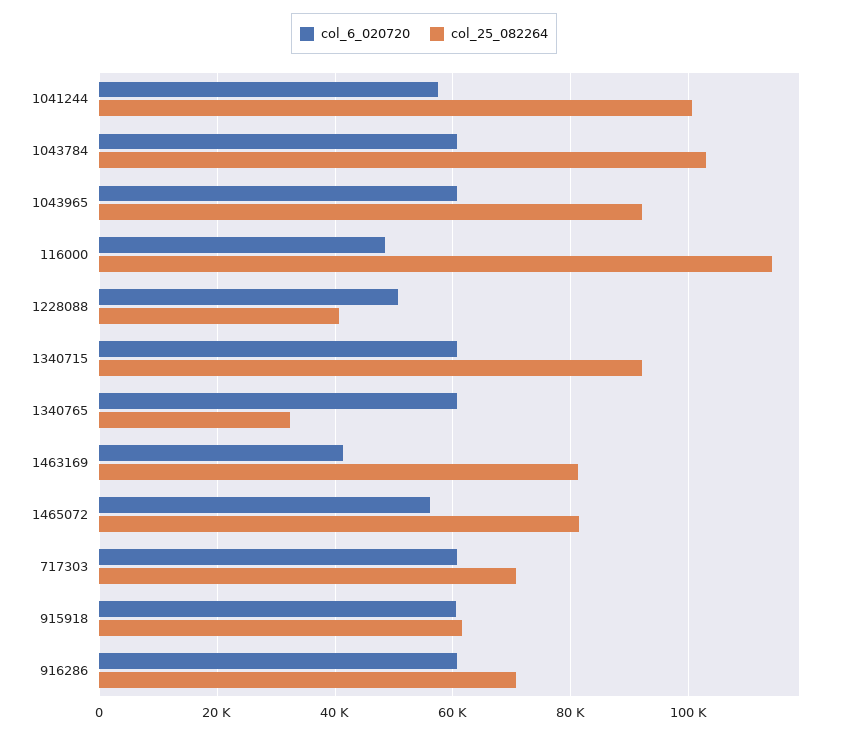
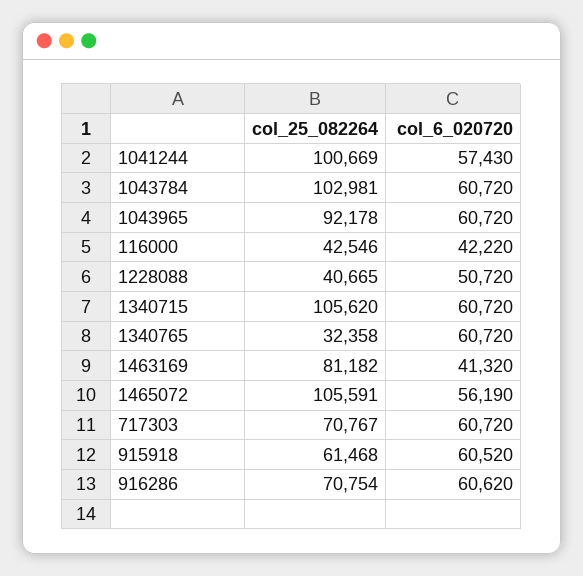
  {
    "col_6_020720": {
      "1041244": 57430,
      "1043784": 60720,
      "1043965": 60720,
-     "116000": 48000,
+     "116000": 42220,
      "1228088": 50720,
      "1340715": 60720,
      "1340765": 60720,
      "1463169": 41320,
      "1465072": 56190,
      "717303": 60720,
      "915918": 60520,
      "916286": 60620
    },
    "col_25_082264": {
      "1041244": 100669,
      "1043784": 102981,
      "1043965": 92178,
-     "116000": 114000,
+     "116000": 42546,
      "1228088": 40665,
-     "1340715": 92000,
+     "1340715": 105620,
      "1340765": 32358,
      "1463169": 81182,
-     "1465072": 82000,
+     "1465072": 105591,
      "717303": 70767,
      "915918": 61468,
      "916286": 70754
    }
  }

